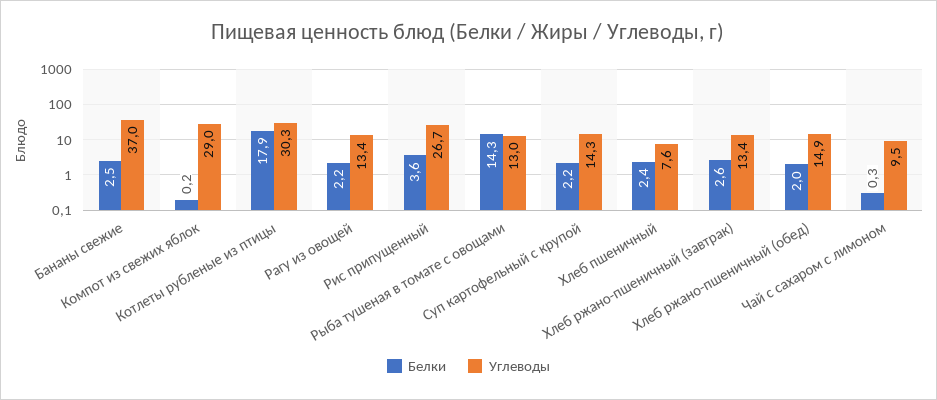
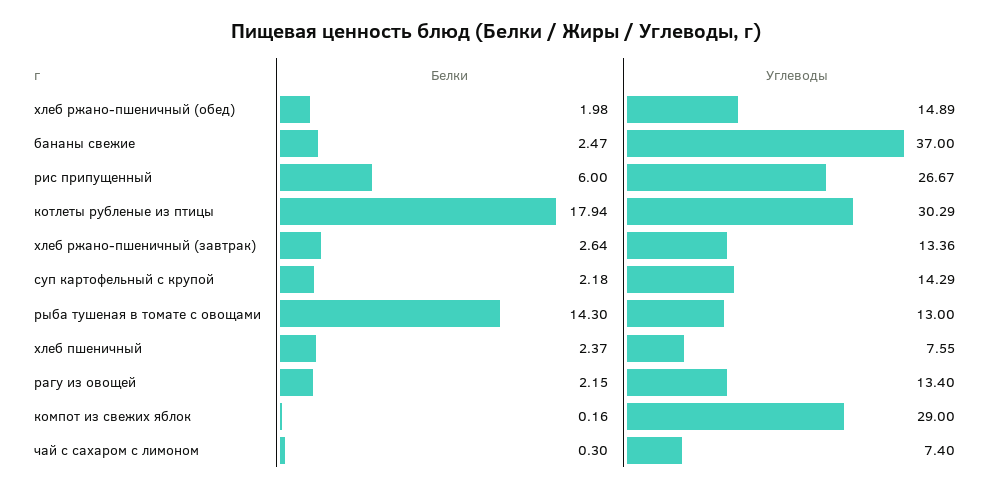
  {
    "Белки": {
      "Бананы свежие": 2.47,
      "Компот из свежих яблок": 0.16,
      "Котлеты рубленые из птицы": 17.94,
      "Рагу из овощей": 2.15,
-     "Рис припущенный": 3.6,
+     "Рис припущенный": 6,
      "Рыба тушеная в томате с овощами": 14.3,
      "Суп картофельный с крупой": 2.18,
      "Хлеб пшеничный": 2.37,
      "Хлеб ржано-пшеничный (завтрак)": 2.64,
      "Хлеб ржано-пшеничный (обед)": 1.98,
      "Чай с сахаром с лимоном": 0.3
    },
    "Углеводы": {
      "Бананы свежие": 37,
      "Компот из свежих яблок": 29,
      "Котлеты рубленые из птицы": 30.29,
      "Рагу из овощей": 13.4,
      "Рис припущенный": 26.67,
      "Рыба тушеная в томате с овощами": 13,
      "Суп картофельный с крупой": 14.29,
      "Хлеб пшеничный": 7.55,
      "Хлеб ржано-пшеничный (завтрак)": 13.36,
      "Хлеб ржано-пшеничный (обед)": 14.89,
-     "Чай с сахаром с лимоном": 9.5
+     "Чай с сахаром с лимоном": 7.4
    }
  }

